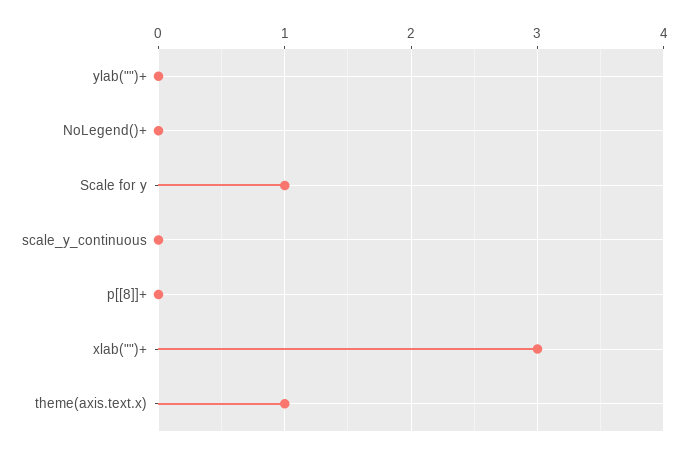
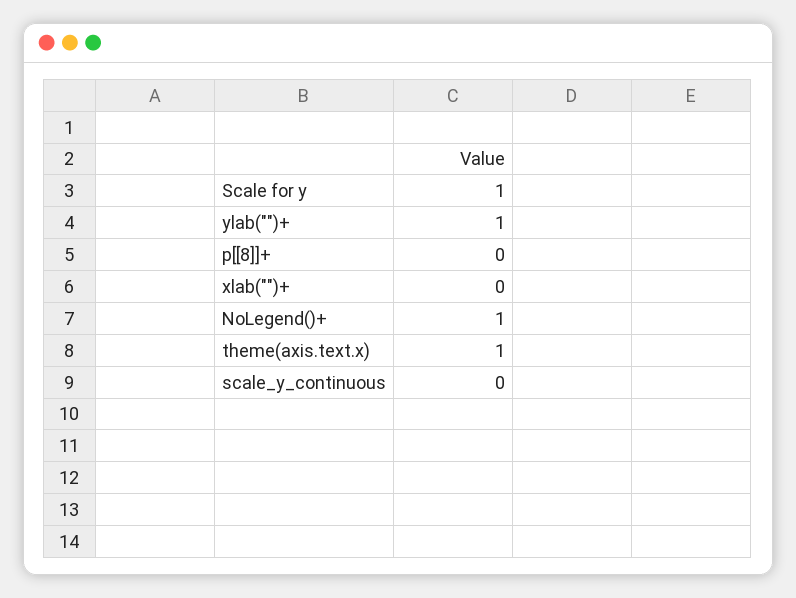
  {
-   "ylab(\"\")+": 0,
+   "ylab(\"\")+": 1,
-   "NoLegend()+": 0,
+   "NoLegend()+": 1,
    "Scale for y": 1,
    "scale_y_continuous": 0,
    "p[[8]]+": 0,
-   "xlab(\"\")+": 3,
+   "xlab(\"\")+": 0,
    "theme(axis.text.x)": 1
  }

